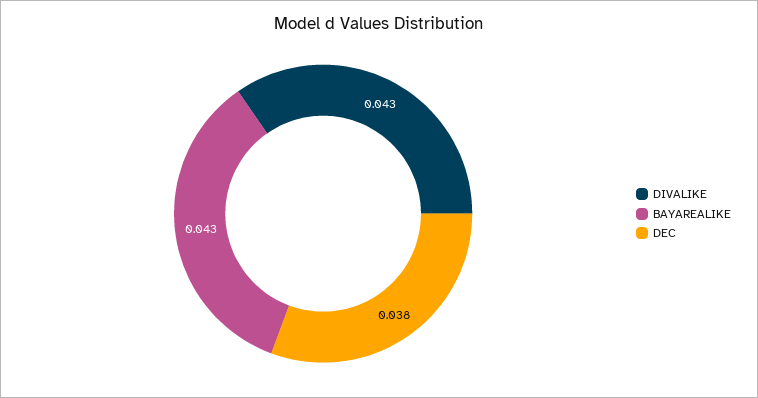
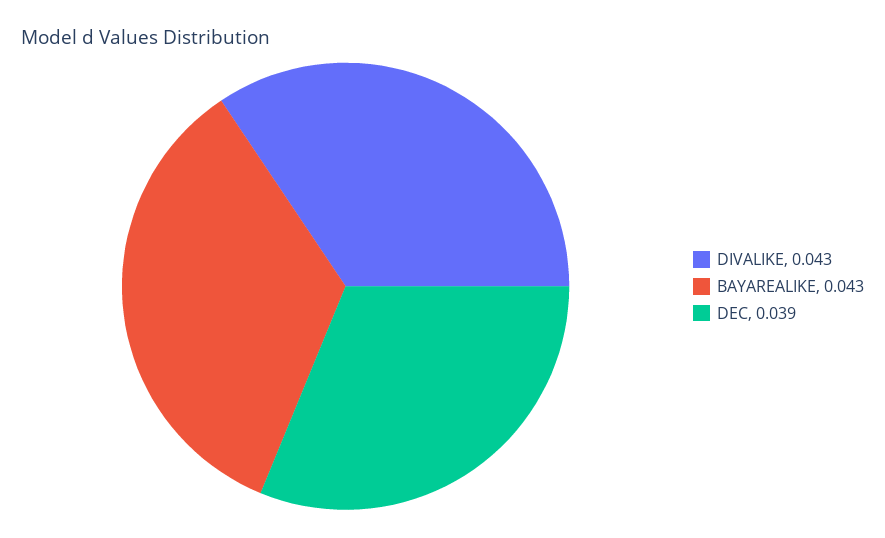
  {
    "DIVALIKE": 0.043,
    "BAYAREALIKE": 0.043,
-   "DEC": 0.038
+   "DEC": 0.039
  }

